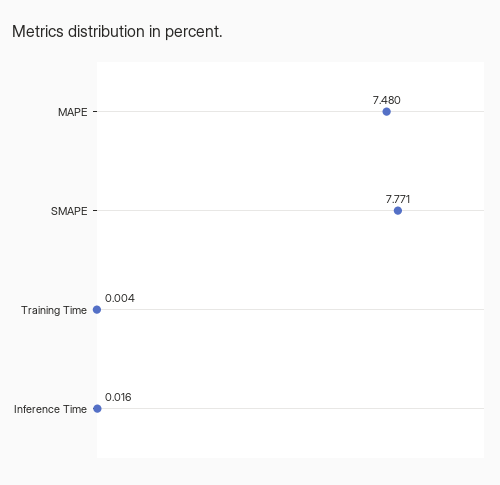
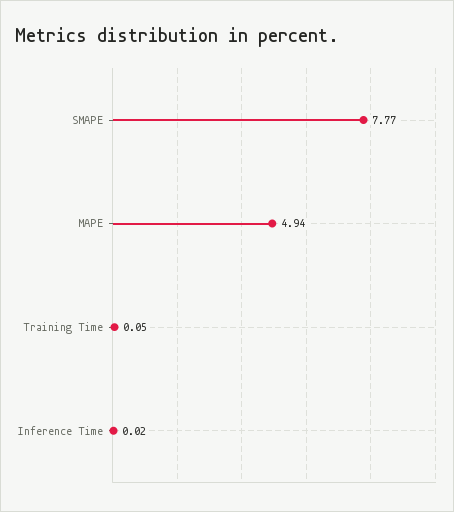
  {
-   "MAPE": 7.48,
+   "MAPE": 4.94,
    "SMAPE": 7.771,
-   "Training Time": 0.004,
+   "Training Time": 0.05,
    "Inference Time": 0.016
  }

